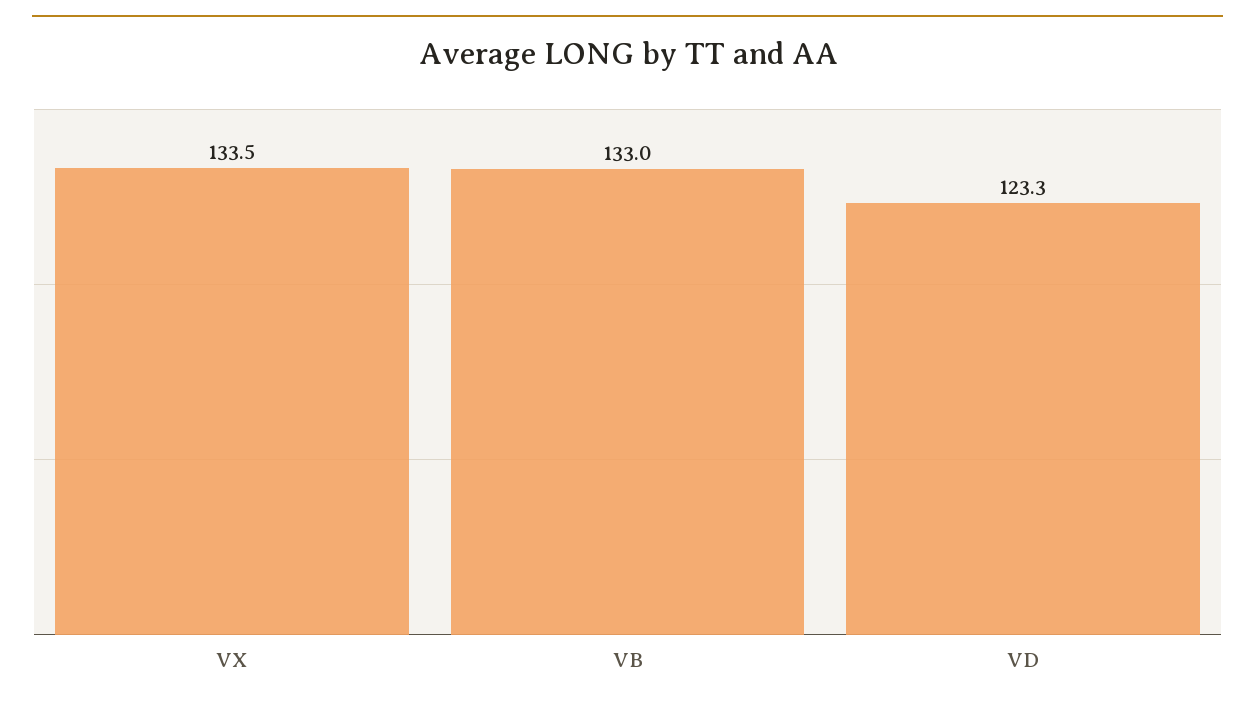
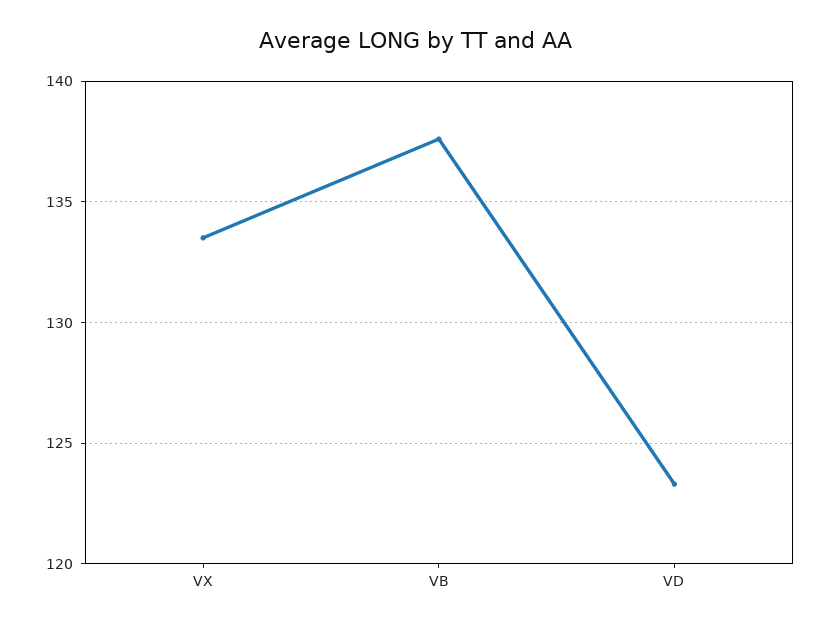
  {
    "VX": 133.5,
-   "VB": 133,
+   "VB": 137.5,
    "VD": 123.3
  }

